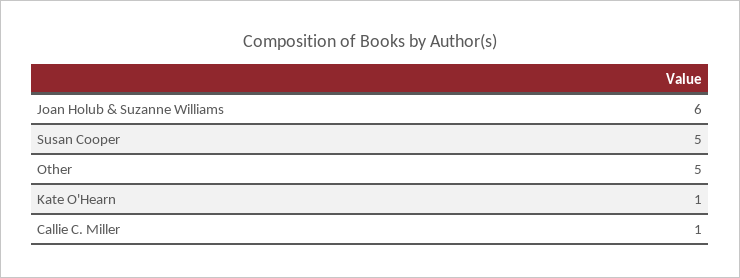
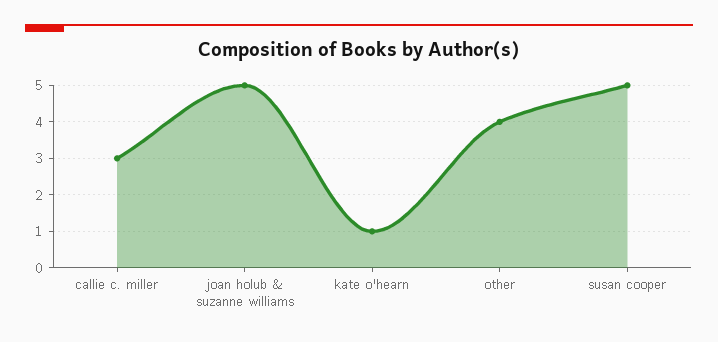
  {
-   "Joan Holub & Suzanne Williams": 6,
+   "Joan Holub & Suzanne Williams": 5,
    "Susan Cooper": 5,
-   "Other": 5,
+   "Other": 4,
    "Kate O'Hearn": 1,
-   "Callie C. Miller": 1
+   "Callie C. Miller": 3
  }

